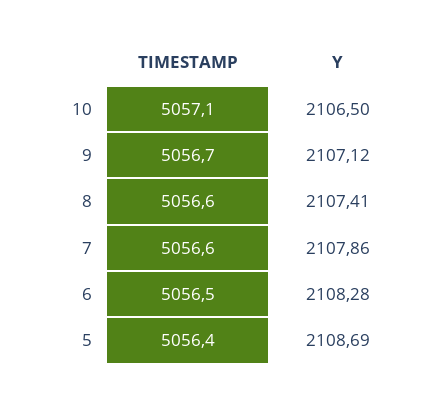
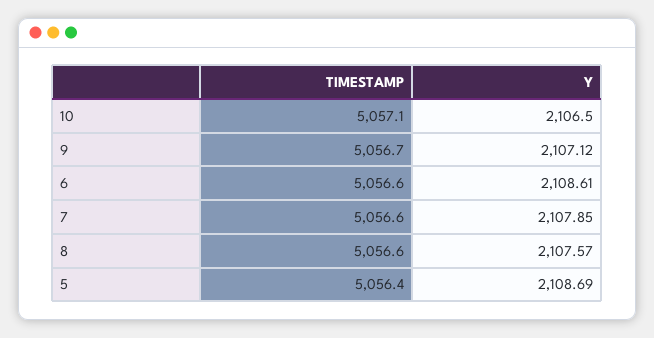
  {
    "TIMESTAMP": {
      "10": 5057.1,
      "9": 5056.7,
      "8": 5056.6,
      "7": 5056.6,
-     "6": 5056.5,
+     "6": 5056.6,
      "5": 5056.4
    },
    "Y": {
      "10": 2106.5,
      "9": 2107.12,
-     "8": 2107.41,
+     "8": 2107.57,
-     "7": 2107.86,
+     "7": 2107.85,
-     "6": 2108.28,
+     "6": 2108.61,
      "5": 2108.69
    }
  }

